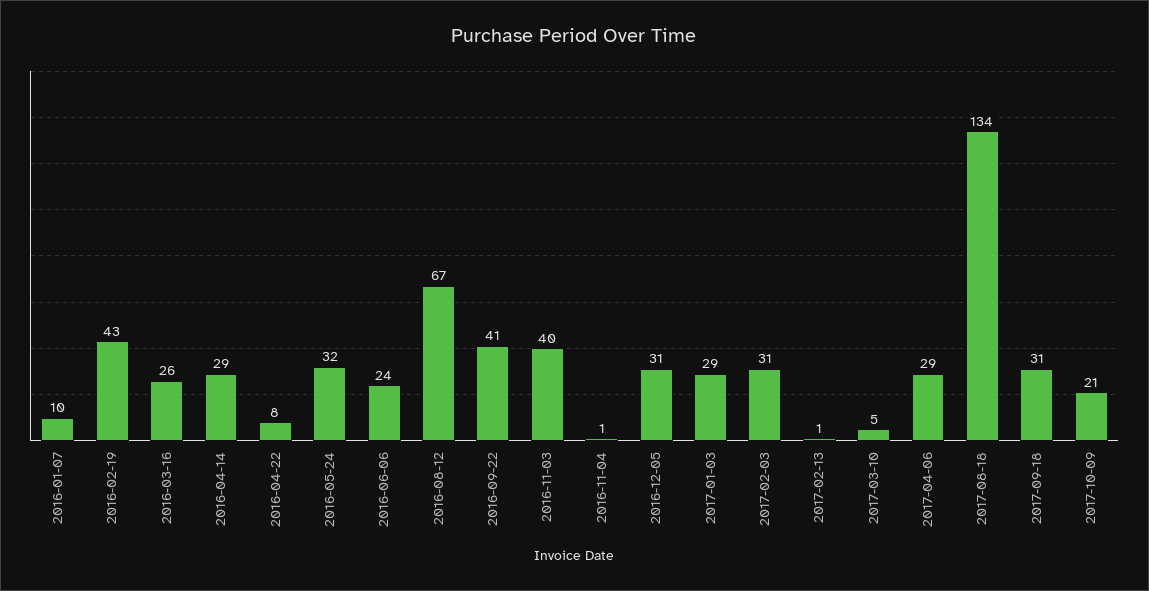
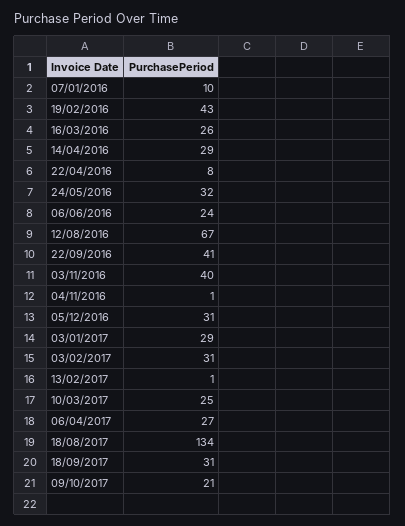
  {
    "2016-01-07": 10,
    "2016-02-19": 43,
    "2016-03-16": 26,
    "2016-04-14": 29,
    "2016-04-22": 8,
    "2016-05-24": 32,
    "2016-06-06": 24,
    "2016-08-12": 67,
    "2016-09-22": 41,
    "2016-11-03": 40,
    "2016-11-04": 1,
    "2016-12-05": 31,
    "2017-01-03": 29,
    "2017-02-03": 31,
    "2017-02-13": 1,
-   "2017-03-10": 5,
+   "2017-03-10": 25,
-   "2017-04-06": 29,
+   "2017-04-06": 27,
    "2017-08-18": 134,
    "2017-09-18": 31,
    "2017-10-09": 21
  }

